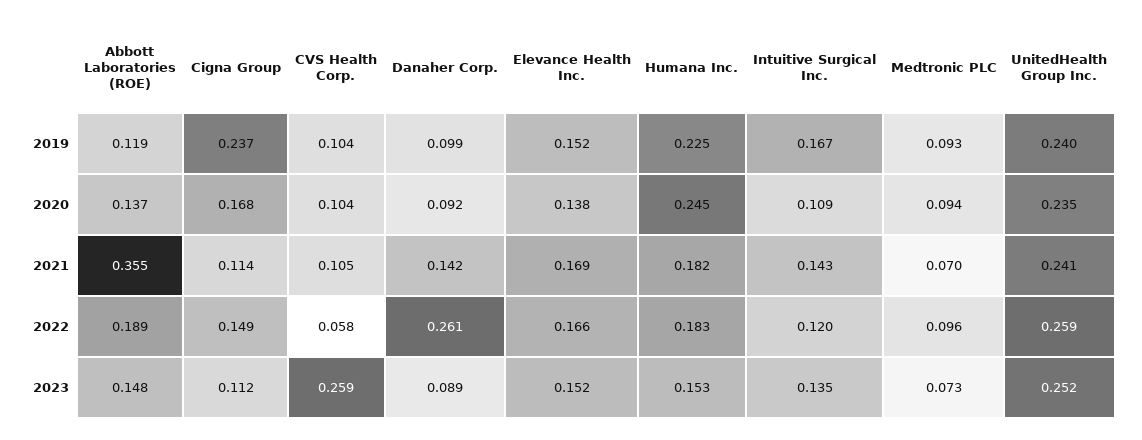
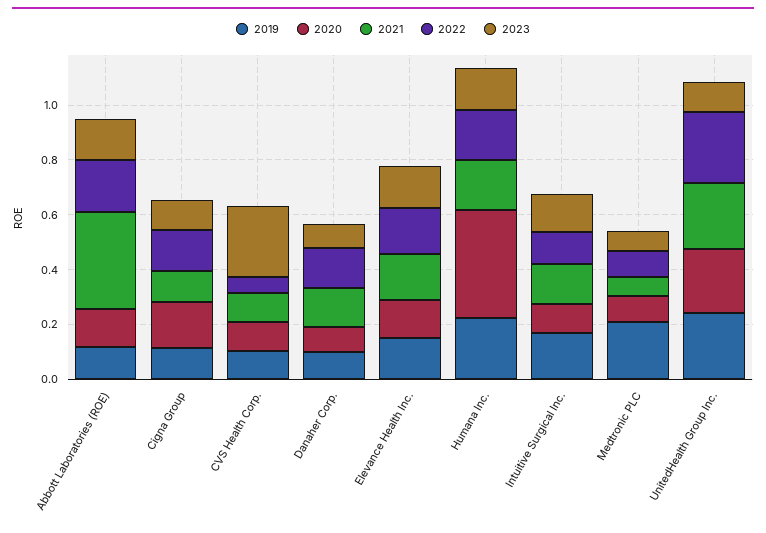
  {
    "2019": {
      "Abbott Laboratories (ROE)": 0.119,
-     "Cigna Group": 0.237,
+     "Cigna Group": 0.1,
      "CVS Health Corp.": 0.104,
      "Danaher Corp.": 0.099,
      "Elevance Health Inc.": 0.152,
      "Humana Inc.": 0.225,
      "Intuitive Surgical Inc.": 0.167,
-     "Medtronic PLC": 0.093,
+     "Medtronic PLC": 0.2,
      "UnitedHealth Group Inc.": 0.24
    },
    "2020": {
      "Abbott Laboratories (ROE)": 0.137,
      "Cigna Group": 0.168,
      "CVS Health Corp.": 0.104,
      "Danaher Corp.": 0.092,
      "Elevance Health Inc.": 0.138,
-     "Humana Inc.": 0.245,
+     "Humana Inc.": 0.4,
      "Intuitive Surgical Inc.": 0.109,
      "Medtronic PLC": 0.094,
      "UnitedHealth Group Inc.": 0.235
    },
    "2021": {
      "Abbott Laboratories (ROE)": 0.355,
      "Cigna Group": 0.114,
      "CVS Health Corp.": 0.105,
      "Danaher Corp.": 0.142,
      "Elevance Health Inc.": 0.169,
      "Humana Inc.": 0.182,
      "Intuitive Surgical Inc.": 0.143,
      "Medtronic PLC": 0.07,
      "UnitedHealth Group Inc.": 0.241
    },
    "2022": {
      "Abbott Laboratories (ROE)": 0.189,
      "Cigna Group": 0.149,
      "CVS Health Corp.": 0.058,
-     "Danaher Corp.": 0.261,
+     "Danaher Corp.": 0.15,
      "Elevance Health Inc.": 0.166,
      "Humana Inc.": 0.183,
      "Intuitive Surgical Inc.": 0.12,
      "Medtronic PLC": 0.096,
      "UnitedHealth Group Inc.": 0.259
    },
    "2023": {
      "Abbott Laboratories (ROE)": 0.148,
      "Cigna Group": 0.112,
      "CVS Health Corp.": 0.259,
      "Danaher Corp.": 0.089,
      "Elevance Health Inc.": 0.152,
      "Humana Inc.": 0.153,
      "Intuitive Surgical Inc.": 0.135,
      "Medtronic PLC": 0.073,
-     "UnitedHealth Group Inc.": 0.252
+     "UnitedHealth Group Inc.": 0.1
    }
  }

